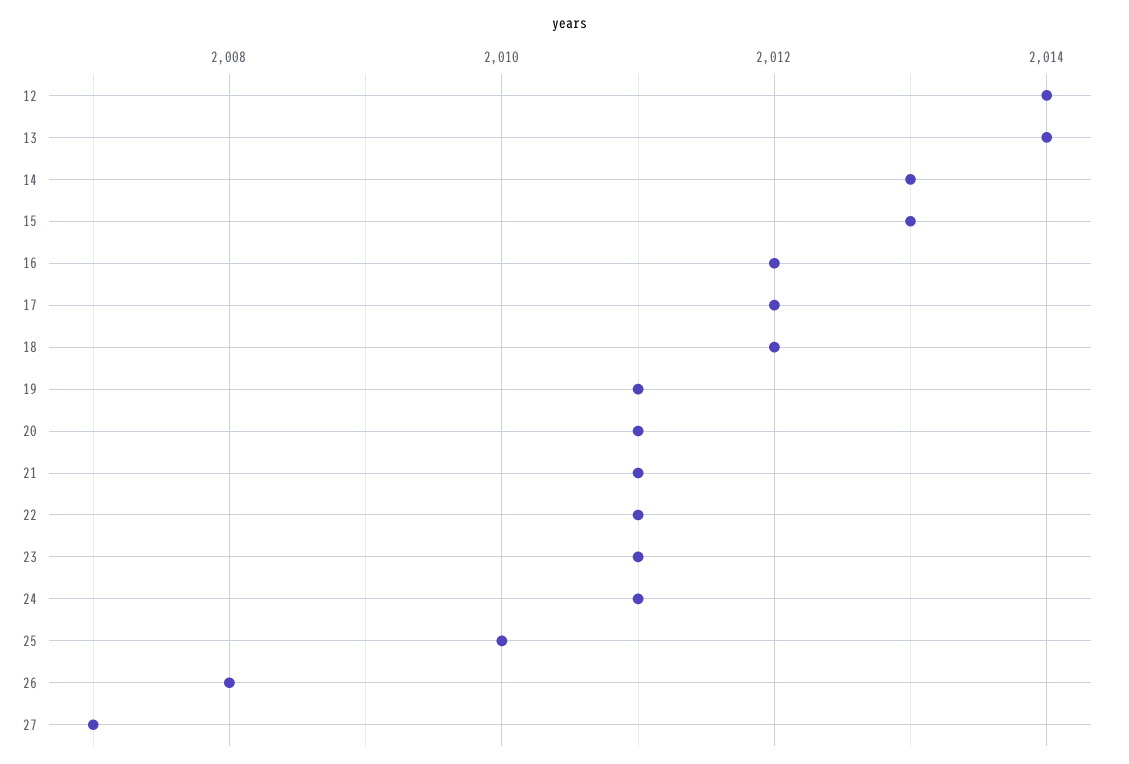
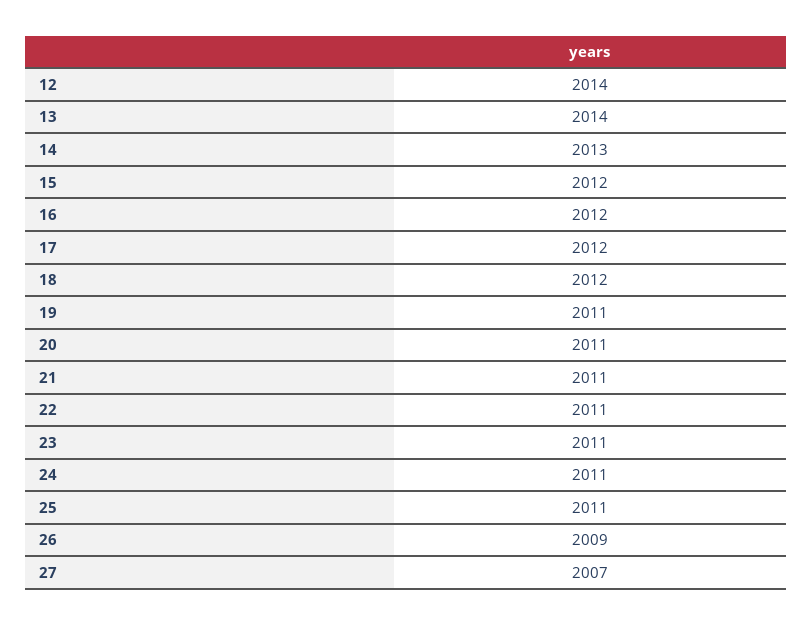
  {
    "12": 2014,
    "13": 2014,
    "14": 2013,
-   "15": 2013,
+   "15": 2012,
    "16": 2012,
    "17": 2012,
    "18": 2012,
    "19": 2011,
    "20": 2011,
    "21": 2011,
    "22": 2011,
    "23": 2011,
    "24": 2011,
-   "25": 2010,
+   "25": 2011,
-   "26": 2008,
+   "26": 2009,
    "27": 2007
  }

